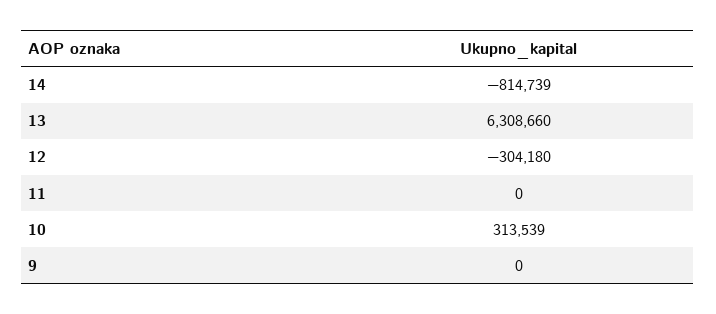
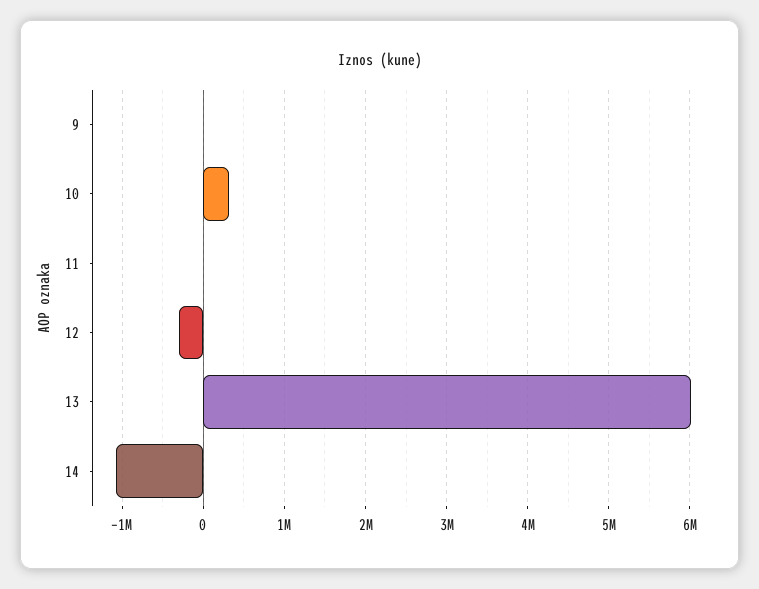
  {
-   "14": -814739,
+   "14": -1100000,
-   "13": 6308660,
+   "13": 6000000,
    "12": -304180,
    "11": 0,
    "10": 313539,
    "9": 0
  }

